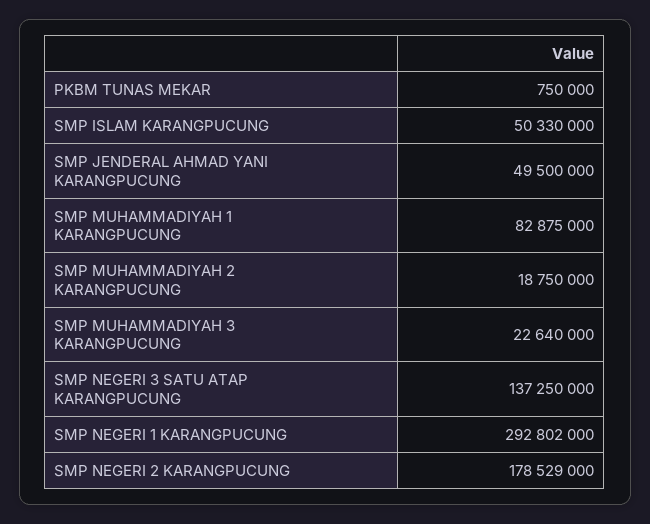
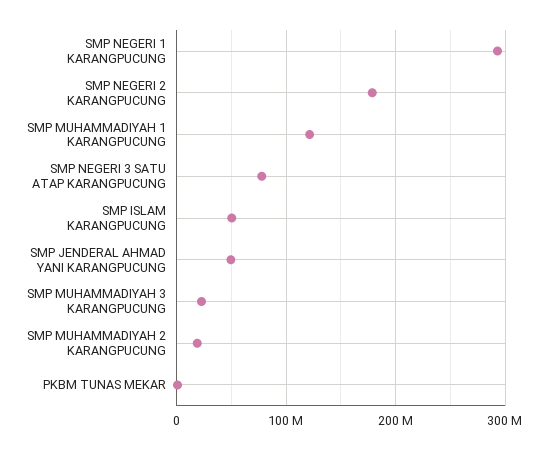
  {
    "PKBM TUNAS MEKAR": 750000,
    "SMP ISLAM KARANGPUCUNG": 50330000,
    "SMP JENDERAL AHMAD YANI KARANGPUCUNG": 49500000,
-   "SMP MUHAMMADIYAH 1 KARANGPUCUNG": 82875000,
+   "SMP MUHAMMADIYAH 1 KARANGPUCUNG": 120000000,
    "SMP MUHAMMADIYAH 2 KARANGPUCUNG": 18750000,
    "SMP MUHAMMADIYAH 3 KARANGPUCUNG": 22640000,
-   "SMP NEGERI 3 SATU ATAP KARANGPUCUNG": 137250000,
+   "SMP NEGERI 3 SATU ATAP KARANGPUCUNG": 80000000,
    "SMP NEGERI 1 KARANGPUCUNG": 292802000,
    "SMP NEGERI 2 KARANGPUCUNG": 178529000
  }

